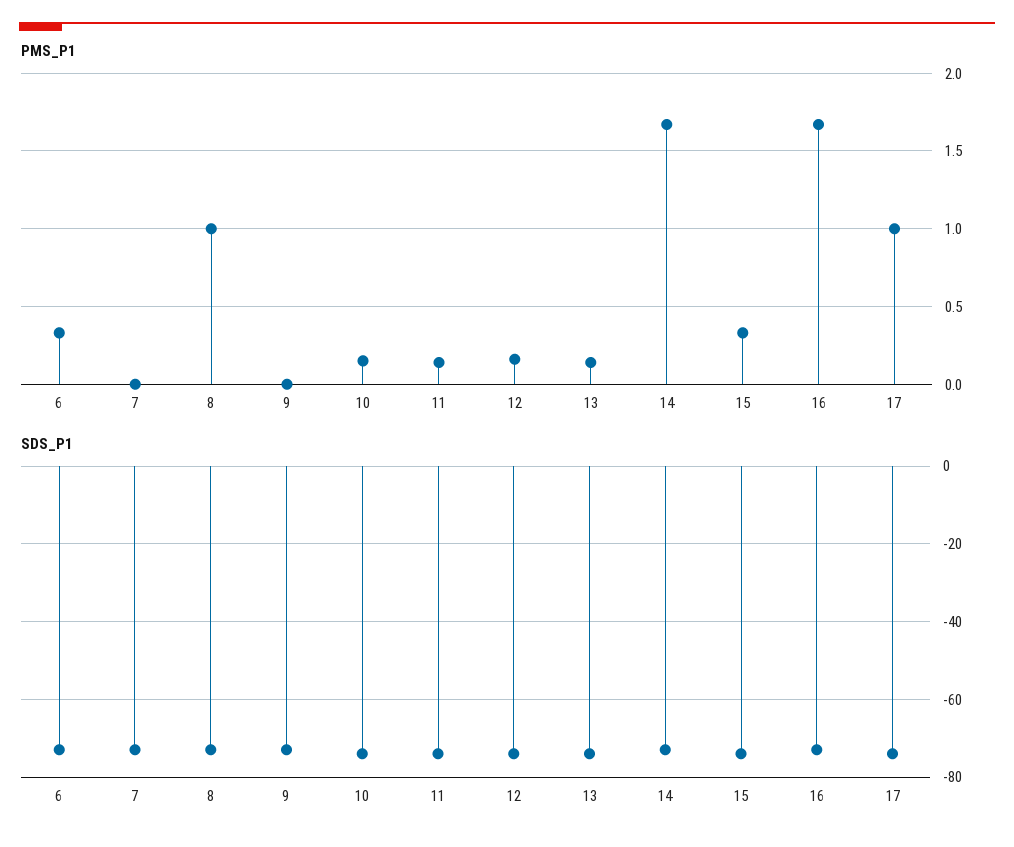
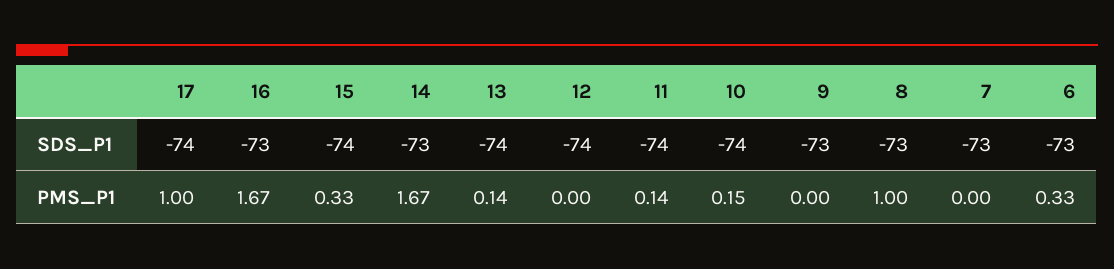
  {
    "PMS_P1": {
      "6": 0.33,
      "7": 0,
      "8": 1,
      "9": 0,
      "10": 0.15,
      "11": 0.14,
-     "12": 0.15,
+     "12": 0,
      "13": 0.14,
      "14": 1.67,
      "15": 0.33,
      "16": 1.67,
      "17": 1
    },
    "SDS_P1": {
      "6": -73,
      "7": -73,
      "8": -73,
      "9": -73,
      "10": -74,
      "11": -74,
      "12": -74,
      "13": -74,
      "14": -73,
      "15": -74,
      "16": -73,
      "17": -74
    }
  }

